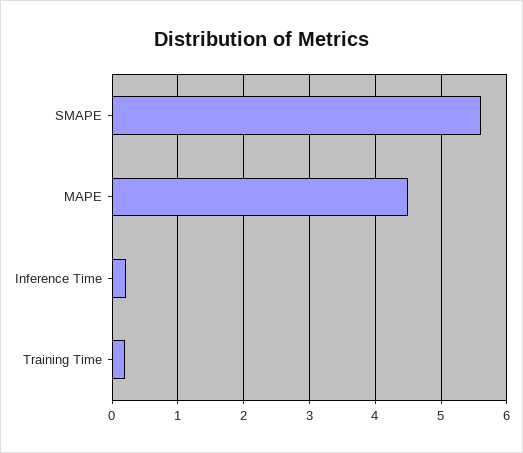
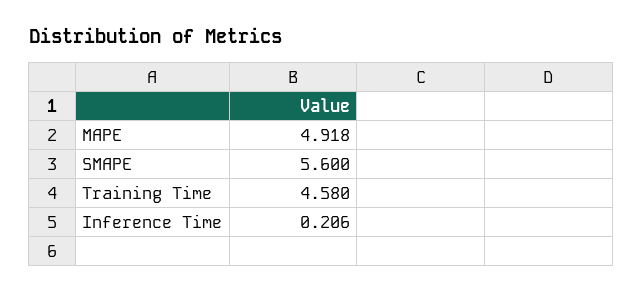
  {
    "SMAPE": 5.6,
-   "MAPE": 4.5,
+   "MAPE": 4.918,
    "Inference Time": 0.206,
-   "Training Time": 0.2
+   "Training Time": 4.58
  }

